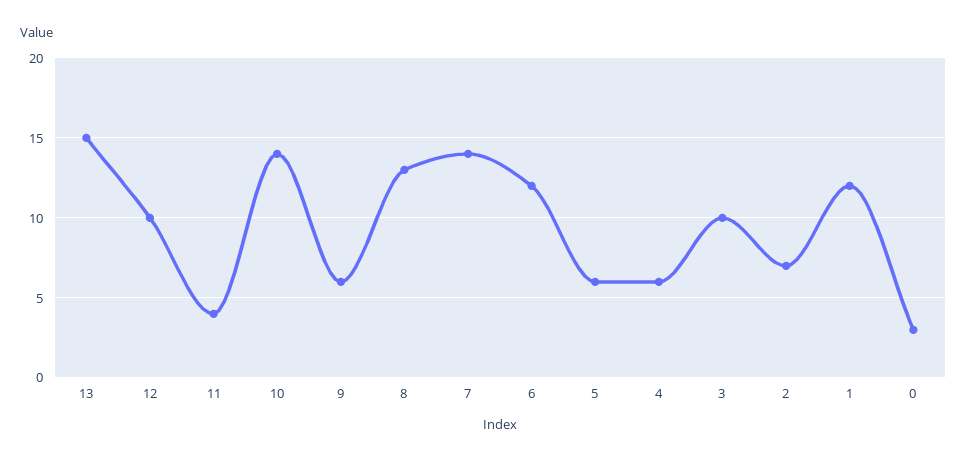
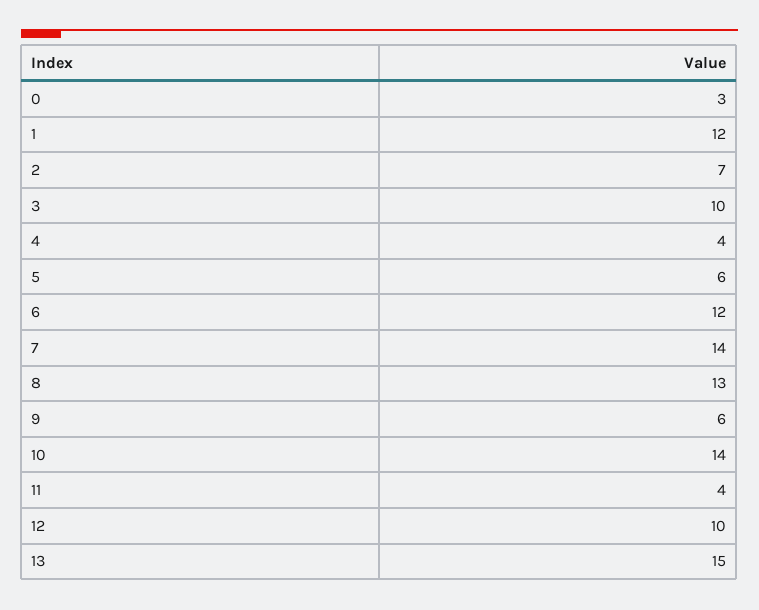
  {
    "13": 15,
    "12": 10,
    "11": 4,
    "10": 14,
    "9": 6,
    "8": 13,
    "7": 14,
    "6": 12,
    "5": 6,
-   "4": 6,
+   "4": 4,
    "3": 10,
    "2": 7,
    "1": 12,
    "0": 3
  }

